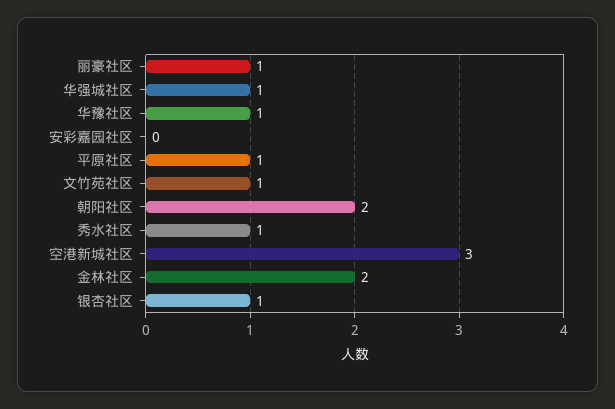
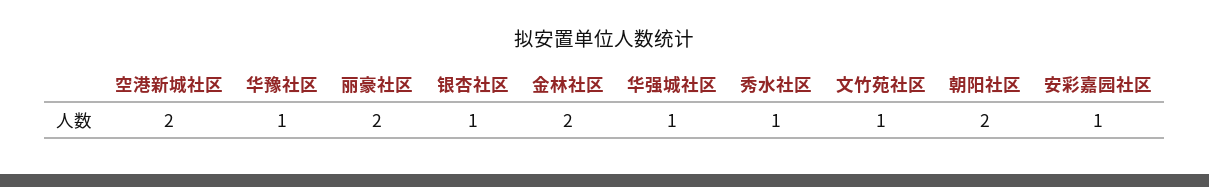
  {
-   "丽豪社区": 1,
+   "丽豪社区": 2,
    "华强城社区": 1,
    "华豫社区": 1,
-   "安彩嘉园社区": 0,
+   "安彩嘉园社区": 1,
-   "平原社区": 1,
    "文竹苑社区": 1,
    "朝阳社区": 2,
    "秀水社区": 1,
-   "空港新城社区": 3,
+   "空港新城社区": 2,
    "金林社区": 2,
    "银杏社区": 1
  }

